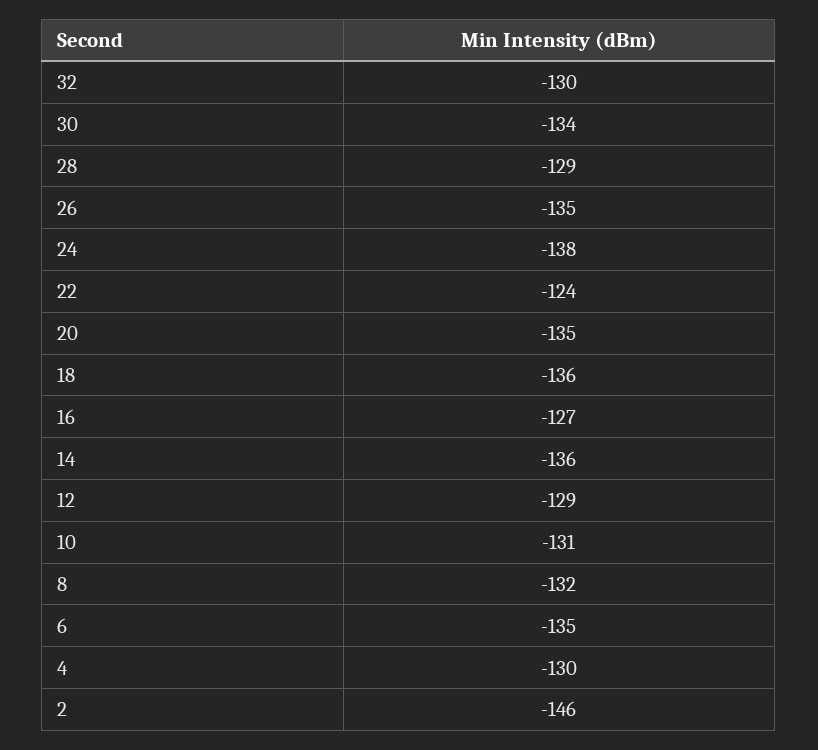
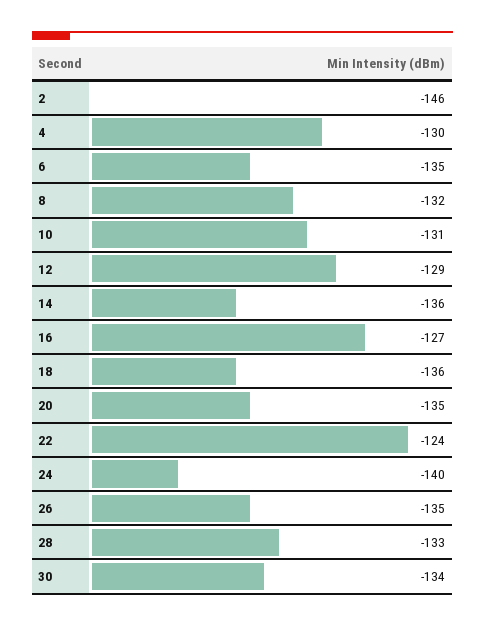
  {
-   "32": -130,
    "30": -134,
-   "28": -129,
+   "28": -133,
    "26": -135,
-   "24": -138,
+   "24": -140,
    "22": -124,
    "20": -135,
    "18": -136,
    "16": -127,
    "14": -136,
    "12": -129,
    "10": -131,
    "8": -132,
    "6": -135,
    "4": -130,
    "2": -146
  }

